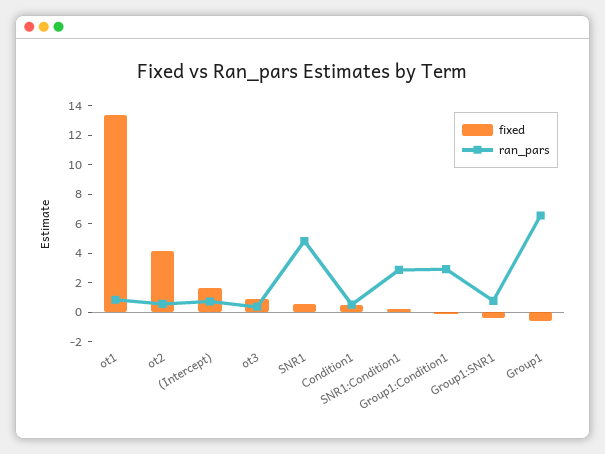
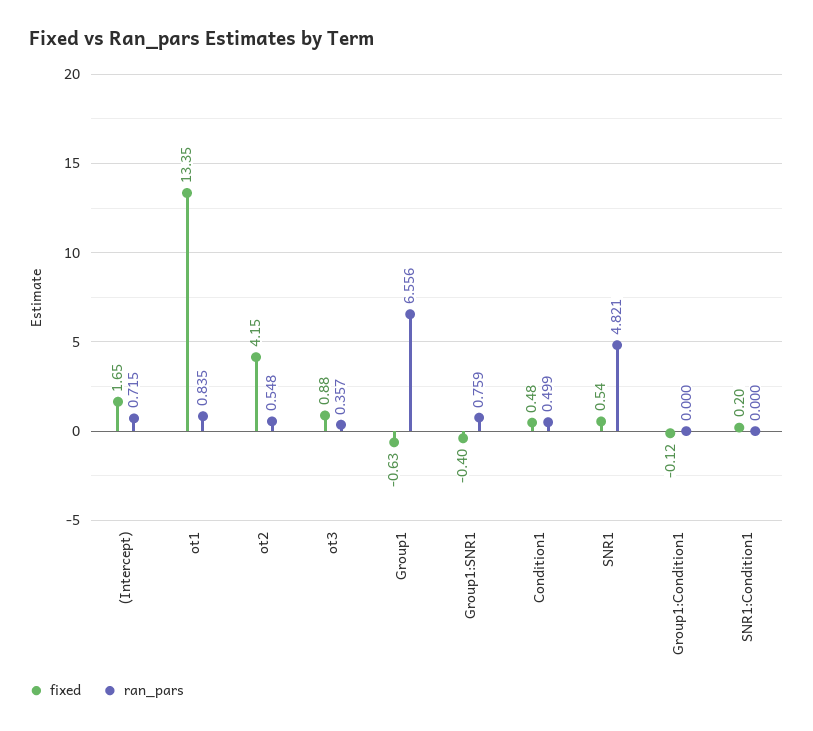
  {
    "fixed": {
      "ot1": 13.35,
      "ot2": 4.15,
      "(Intercept)": 1.65,
      "ot3": 0.88,
      "SNR1": 0.54,
      "Condition1": 0.48,
      "SNR1:Condition1": 0.2,
      "Group1:Condition1": -0.12,
      "Group1:SNR1": -0.4,
      "Group1": -0.63
    },
    "ran_pars": {
      "ot1": 0.835,
      "ot2": 0.548,
      "(Intercept)": 0.715,
      "ot3": 0.357,
      "SNR1": 4.821,
      "Condition1": 0.499,
-     "SNR1:Condition1": 3,
+     "SNR1:Condition1": 0,
-     "Group1:Condition1": 3,
+     "Group1:Condition1": 0,
      "Group1:SNR1": 0.759,
      "Group1": 6.556
    }
  }

